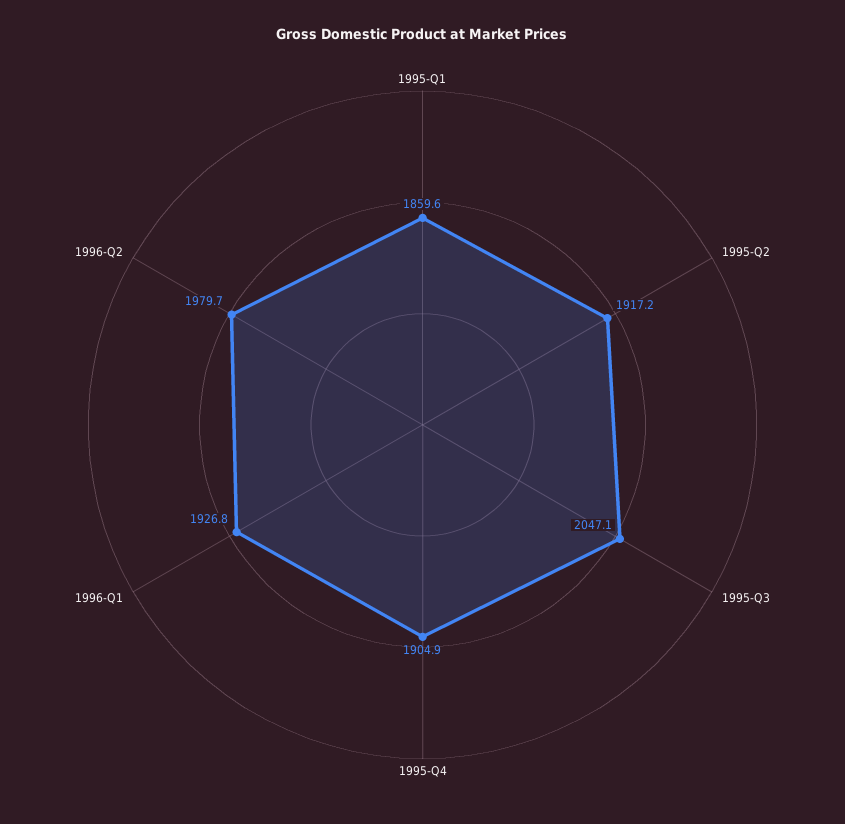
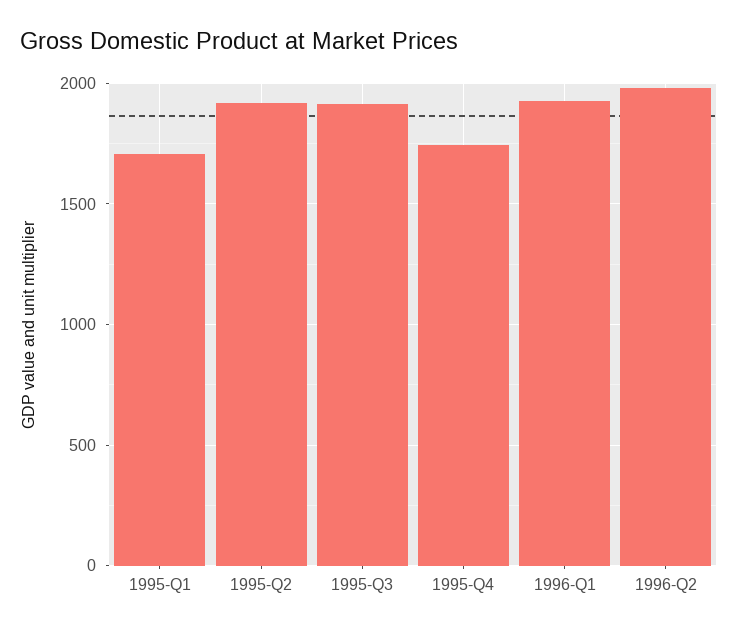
  {
-   "1995-Q1": 1859.6,
+   "1995-Q1": 1700,
    "1995-Q2": 1917.2,
-   "1995-Q3": 2047.1,
+   "1995-Q3": 1900,
-   "1995-Q4": 1904.9,
+   "1995-Q4": 1750,
    "1996-Q1": 1926.8,
    "1996-Q2": 1979.7
  }

